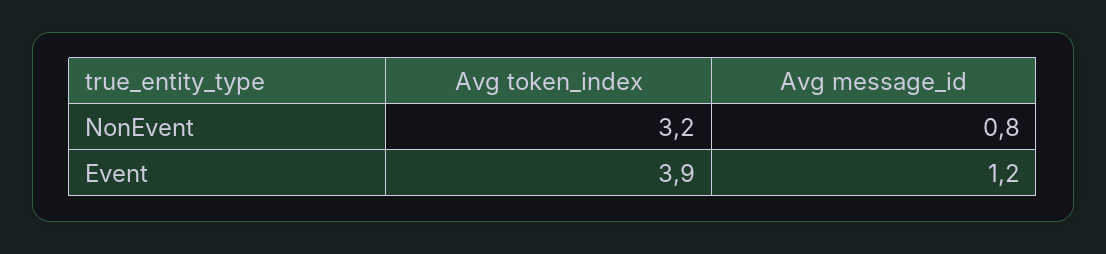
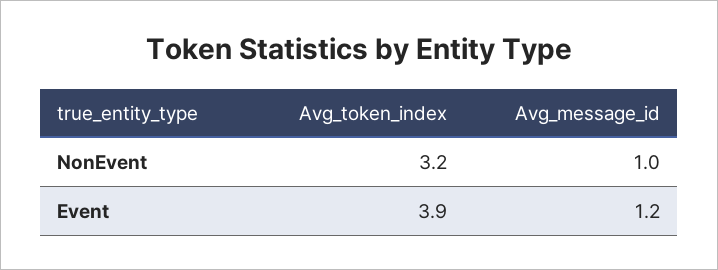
  {
    "Avg token_index": {
      "NonEvent": 3.2,
      "Event": 3.9
    },
    "Avg message_id": {
-     "NonEvent": 0.8,
+     "NonEvent": 1,
      "Event": 1.2
    }
  }

